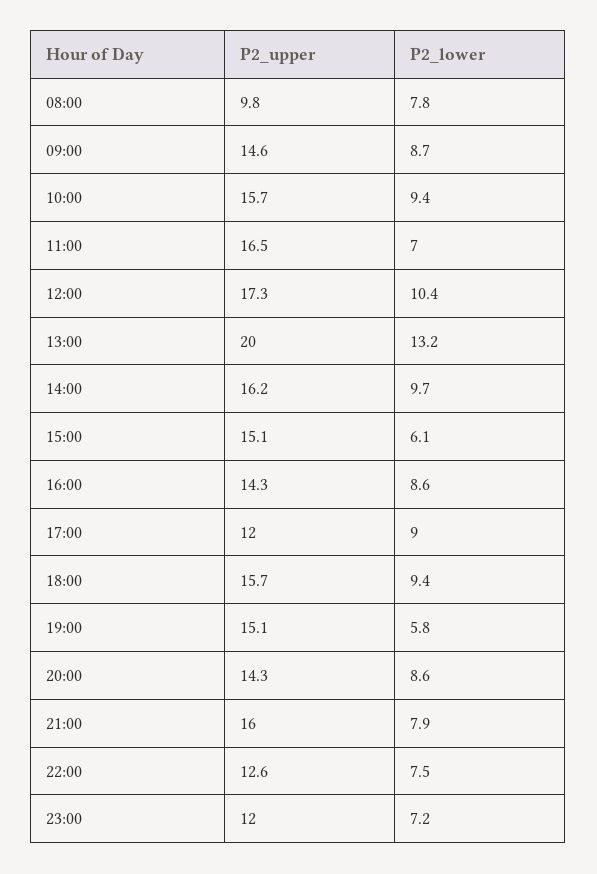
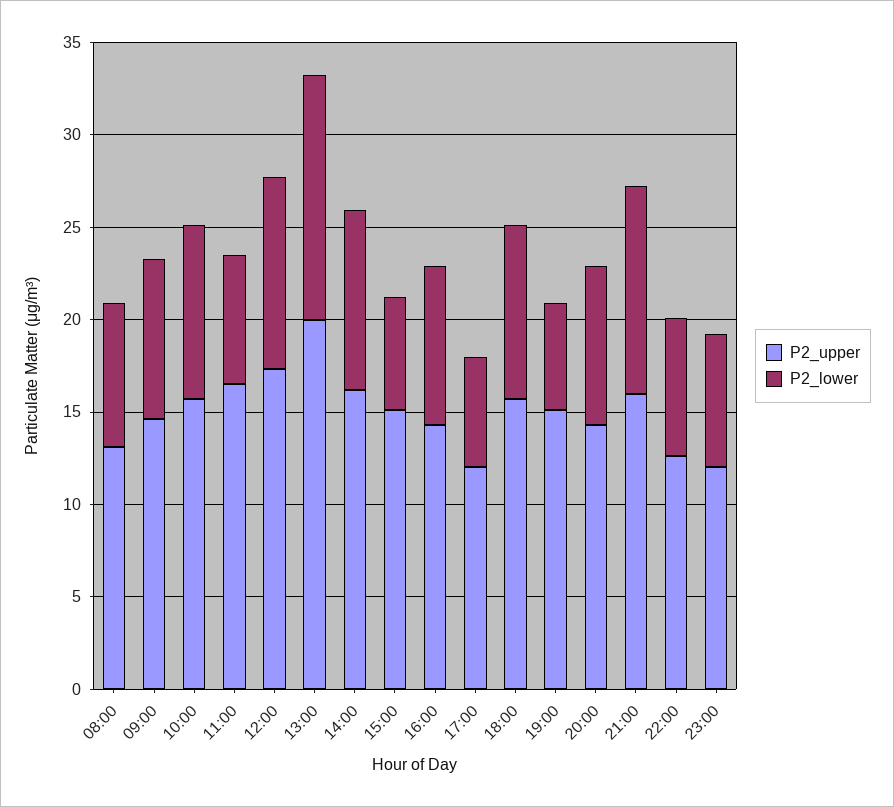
  {
    "P2_upper": {
-     "08:00": 9.8,
+     "08:00": 13,
      "09:00": 14.6,
      "10:00": 15.7,
      "11:00": 16.5,
      "12:00": 17.3,
      "13:00": 20,
      "14:00": 16.2,
      "15:00": 15.1,
      "16:00": 14.3,
      "17:00": 12,
      "18:00": 15.7,
      "19:00": 15.1,
      "20:00": 14.3,
      "21:00": 16,
      "22:00": 12.6,
      "23:00": 12
    },
    "P2_lower": {
      "08:00": 7.8,
      "09:00": 8.7,
      "10:00": 9.4,
      "11:00": 7,
      "12:00": 10.4,
      "13:00": 13.2,
      "14:00": 9.7,
      "15:00": 6.1,
      "16:00": 8.6,
-     "17:00": 9,
+     "17:00": 6,
      "18:00": 9.4,
      "19:00": 5.8,
      "20:00": 8.6,
-     "21:00": 7.9,
+     "21:00": 11,
      "22:00": 7.5,
      "23:00": 7.2
    }
  }

